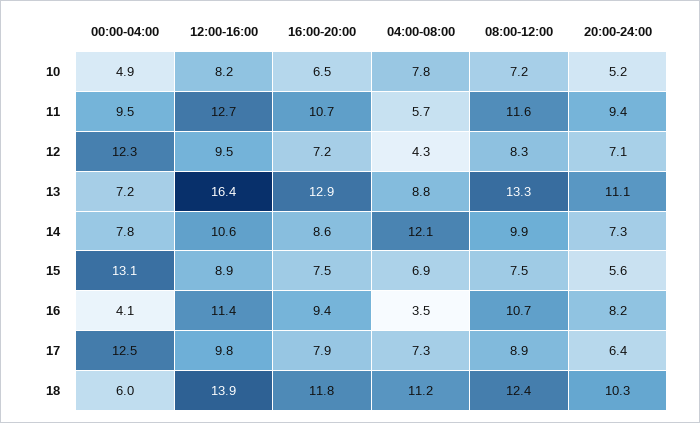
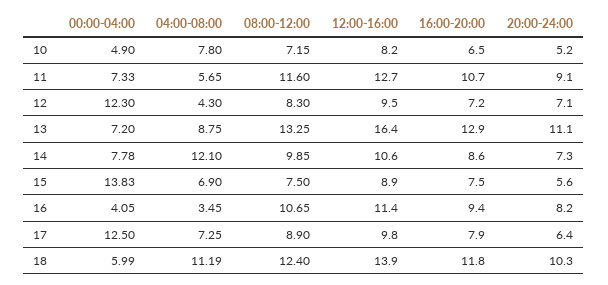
  {
    "00:00-04:00": {
      "10": 4.9,
-     "11": 9.5,
+     "11": 7.33,
      "12": 12.3,
      "13": 7.2,
      "14": 7.78,
-     "15": 13.1,
+     "15": 13.83,
      "16": 4.05,
      "17": 12.5,
      "18": 5.99
    },
    "12:00-16:00": {
      "10": 8.2,
      "11": 12.7,
      "12": 9.5,
      "13": 16.4,
      "14": 10.6,
      "15": 8.9,
      "16": 11.4,
      "17": 9.8,
      "18": 13.9
    },
    "16:00-20:00": {
      "10": 6.5,
      "11": 10.7,
      "12": 7.2,
      "13": 12.9,
      "14": 8.6,
      "15": 7.5,
      "16": 9.4,
      "17": 7.9,
      "18": 11.8
    },
    "04:00-08:00": {
      "10": 7.8,
      "11": 5.65,
      "12": 4.3,
      "13": 8.75,
      "14": 12.1,
      "15": 6.9,
      "16": 3.45,
      "17": 7.25,
      "18": 11.19
    },
    "08:00-12:00": {
      "10": 7.15,
      "11": 11.6,
      "12": 8.3,
      "13": 13.25,
      "14": 9.85,
      "15": 7.5,
      "16": 10.65,
      "17": 8.9,
      "18": 12.4
    },
    "20:00-24:00": {
      "10": 5.2,
-     "11": 9.4,
+     "11": 9.1,
      "12": 7.1,
      "13": 11.1,
      "14": 7.3,
      "15": 5.6,
      "16": 8.2,
      "17": 6.4,
      "18": 10.3
    }
  }

